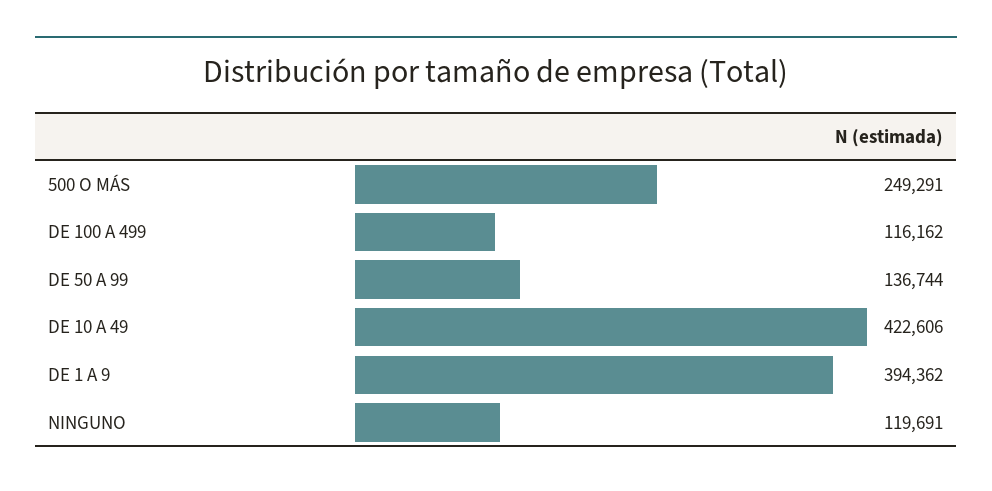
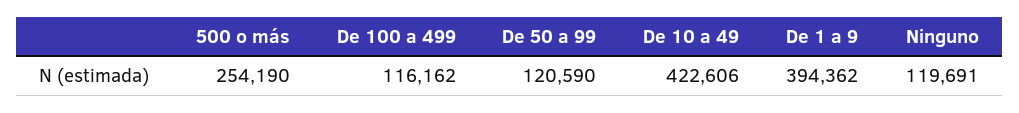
  {
-   "500 O MÁS": 249291,
+   "500 O MÁS": 254190,
    "DE 100 A 499": 116162,
-   "DE 50 A 99": 136744,
+   "DE 50 A 99": 120590,
    "DE 10 A 49": 422606,
    "DE 1 A 9": 394362,
    "NINGUNO": 119691
  }

